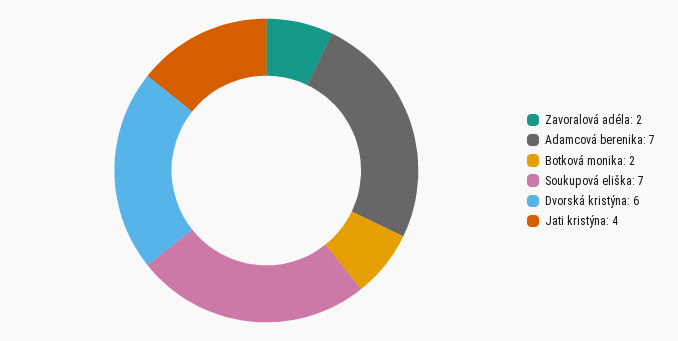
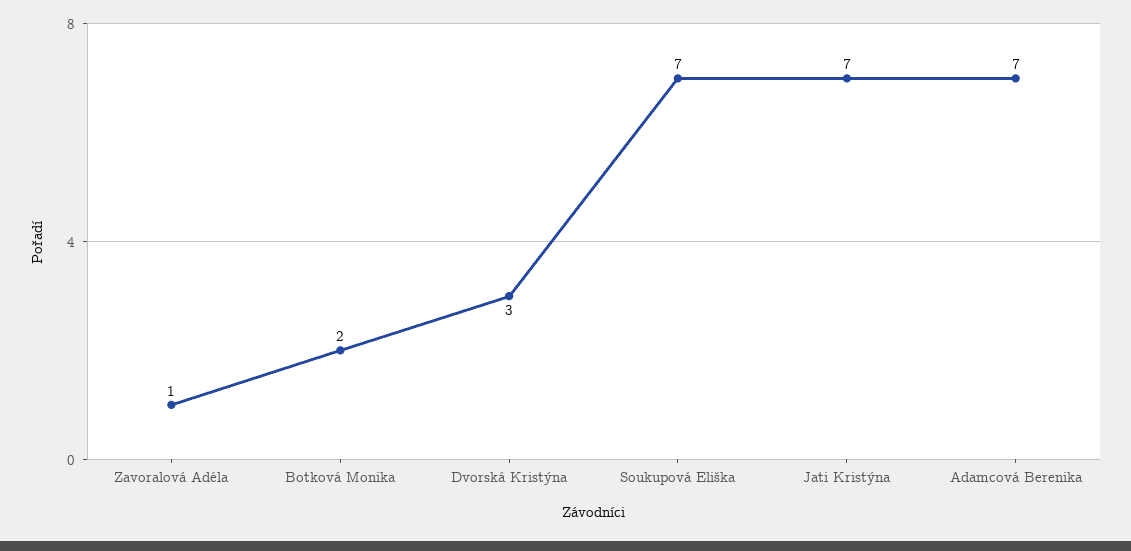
  {
-   "Zavoralová adéla": 2,
+   "Zavoralová adéla": 1,
    "Adamcová berenika": 7,
    "Botková monika": 2,
    "Soukupová eliška": 7,
-   "Dvorská kristýna": 6,
+   "Dvorská kristýna": 3,
-   "Jati kristýna": 4
+   "Jati kristýna": 7
  }

